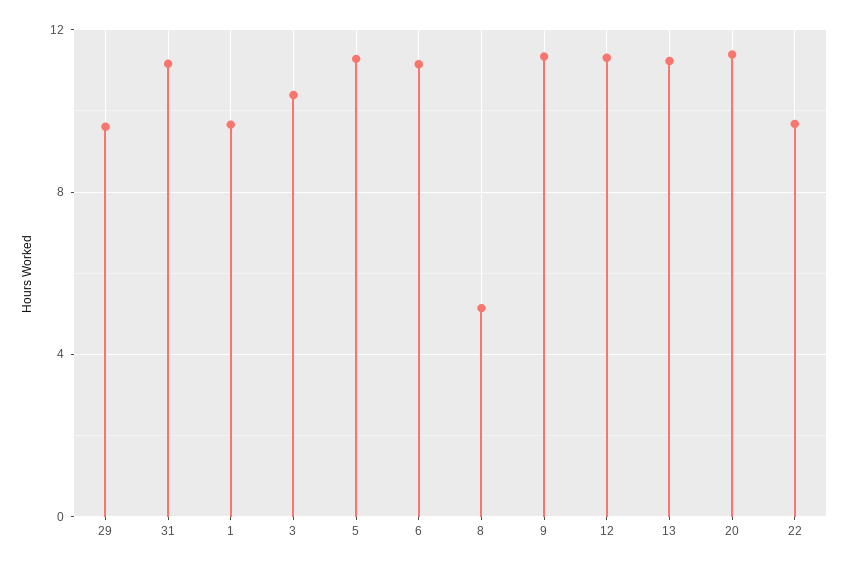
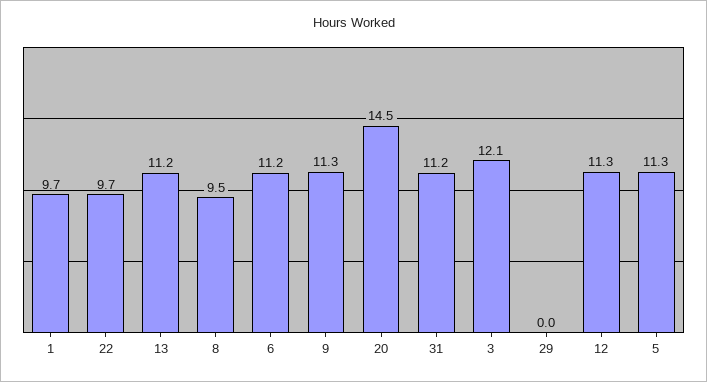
  {
-   "29": 9.5,
+   "29": 0,
    "31": 11.2,
    "1": 9.7,
-   "3": 10.5,
+   "3": 12.1,
    "5": 11.3,
    "6": 11.2,
-   "8": 5,
+   "8": 9.5,
    "9": 11.3,
    "12": 11.3,
    "13": 11.2,
-   "20": 11.5,
+   "20": 14.5,
    "22": 9.7
  }

